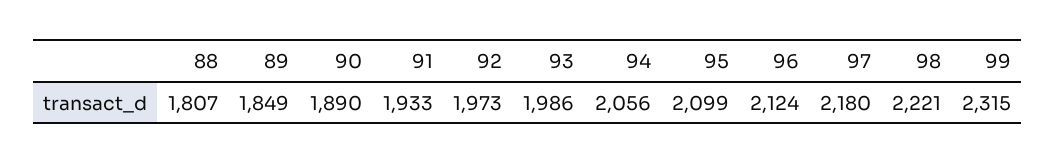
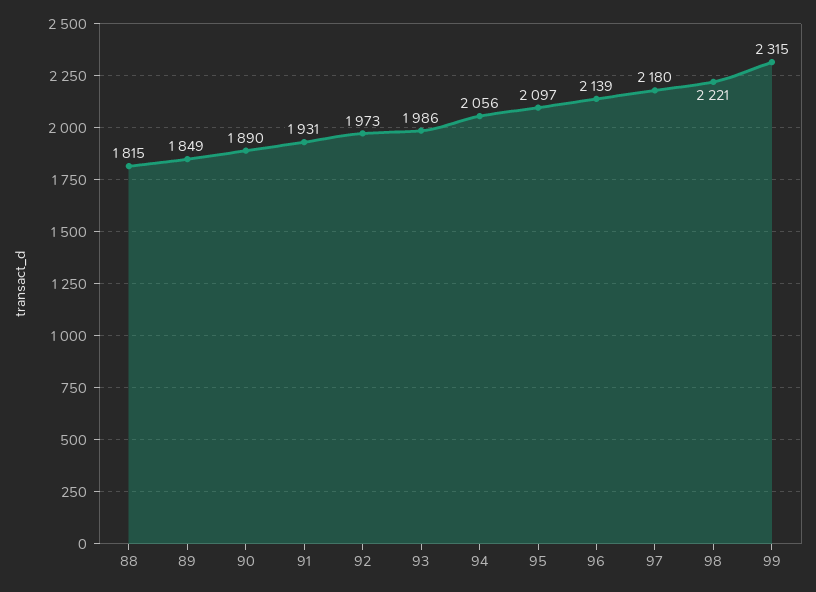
  {
-   "88": 1807,
+   "88": 1815,
    "89": 1849,
    "90": 1890,
-   "91": 1933,
+   "91": 1931,
    "92": 1973,
    "93": 1986,
    "94": 2056,
-   "95": 2099,
+   "95": 2097,
-   "96": 2124,
+   "96": 2139,
    "97": 2180,
    "98": 2221,
    "99": 2315
  }

